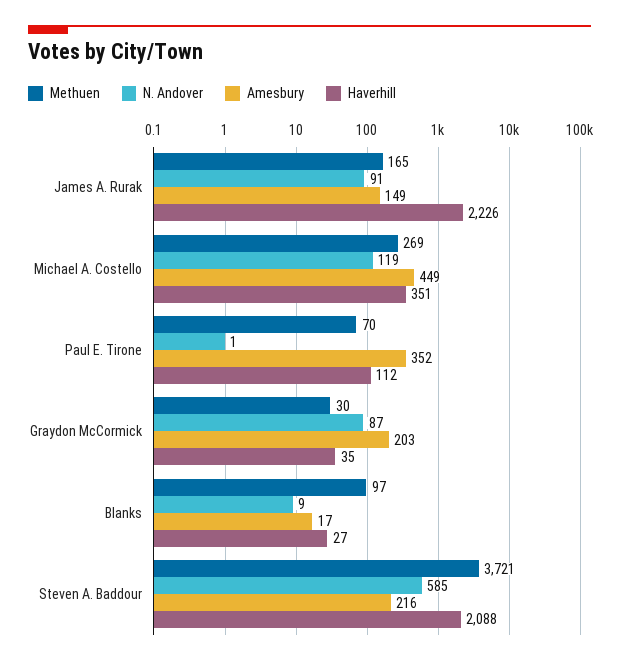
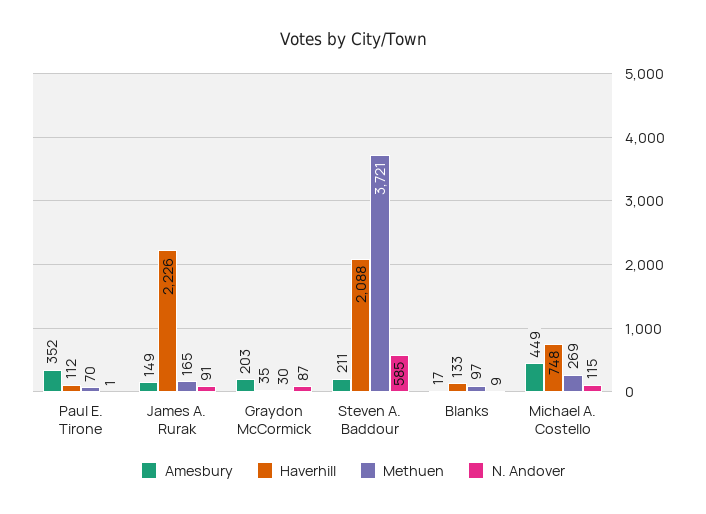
  {
    "Methuen": {
      "James A. Rurak": 165,
      "Michael A. Costello": 269,
      "Paul E. Tirone": 70,
      "Graydon McCormick": 30,
      "Blanks": 97,
      "Steven A. Baddour": 3721
    },
    "N. Andover": {
      "James A. Rurak": 91,
-     "Michael A. Costello": 119,
+     "Michael A. Costello": 115,
      "Paul E. Tirone": 1,
      "Graydon McCormick": 87,
      "Blanks": 9,
      "Steven A. Baddour": 585
    },
    "Amesbury": {
      "James A. Rurak": 149,
      "Michael A. Costello": 449,
      "Paul E. Tirone": 352,
      "Graydon McCormick": 203,
      "Blanks": 17,
-     "Steven A. Baddour": 216
+     "Steven A. Baddour": 211
    },
    "Haverhill": {
      "James A. Rurak": 2226,
-     "Michael A. Costello": 351,
+     "Michael A. Costello": 748,
      "Paul E. Tirone": 112,
      "Graydon McCormick": 35,
-     "Blanks": 27,
+     "Blanks": 133,
      "Steven A. Baddour": 2088
    }
  }

